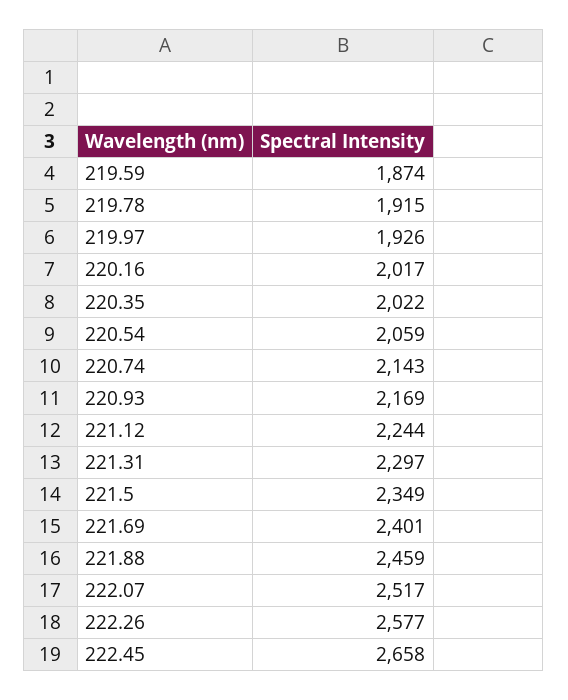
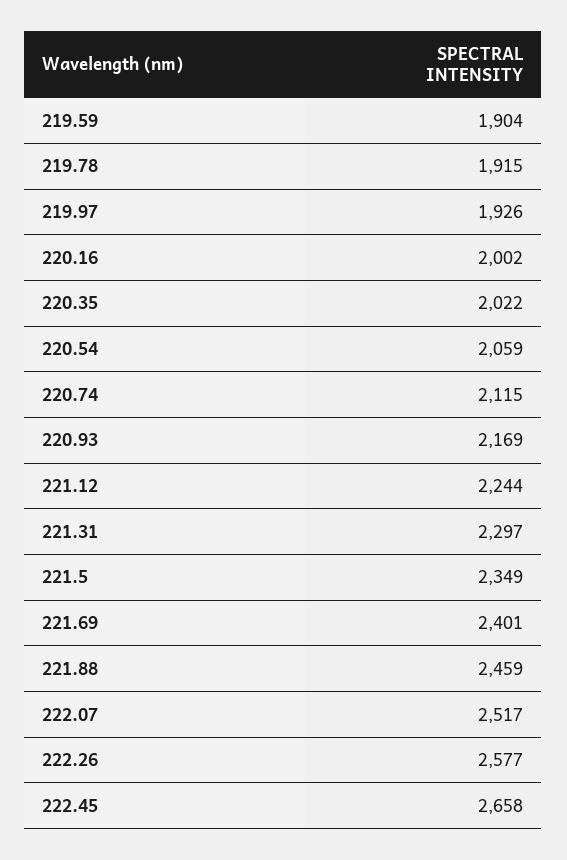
  {
-   "219.59": 1874,
+   "219.59": 1904,
    "219.78": 1915,
    "219.97": 1926,
-   "220.16": 2017,
+   "220.16": 2002,
    "220.35": 2022,
    "220.54": 2059,
-   "220.74": 2143,
+   "220.74": 2115,
    "220.93": 2169,
    "221.12": 2244,
    "221.31": 2297,
    "221.5": 2349,
    "221.69": 2401,
    "221.88": 2459,
    "222.07": 2517,
    "222.26": 2577,
    "222.45": 2658
  }

